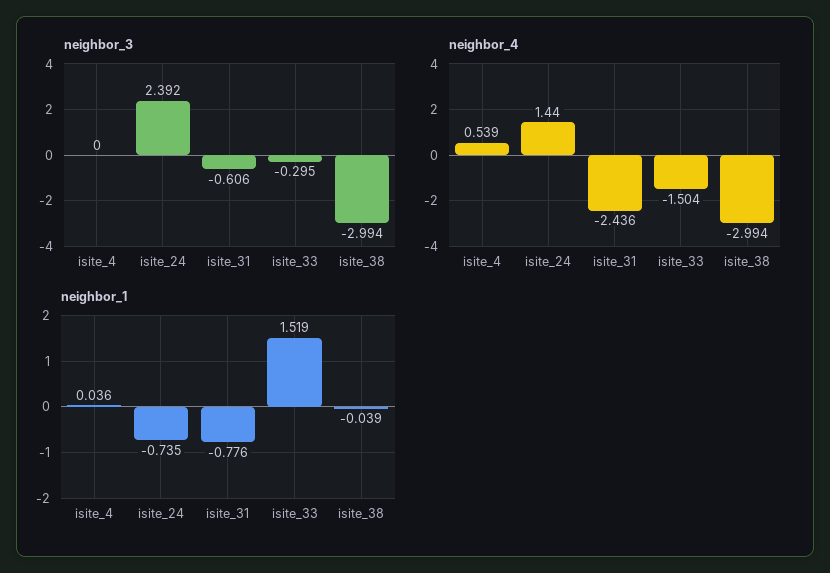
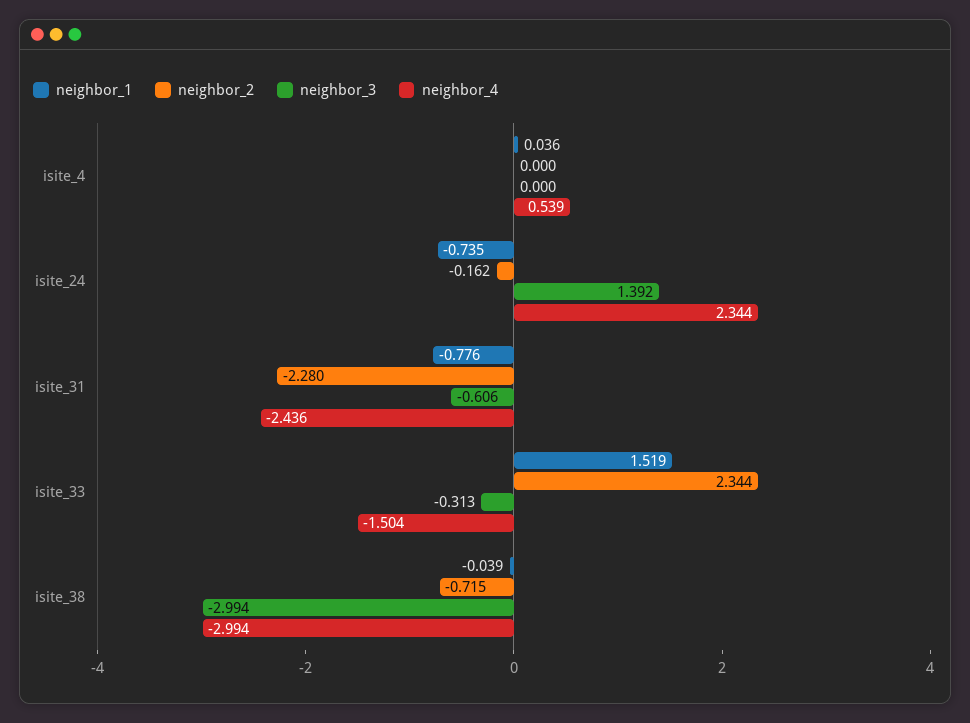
  {
    "neighbor_3": {
      "isite_4": 0,
-     "isite_24": 2.392,
+     "isite_24": 1.392,
      "isite_31": -0.606,
-     "isite_33": -0.295,
+     "isite_33": -0.313,
      "isite_38": -2.994
    },
    "neighbor_4": {
      "isite_4": 0.539,
-     "isite_24": 1.44,
+     "isite_24": 2.344,
      "isite_31": -2.436,
      "isite_33": -1.504,
      "isite_38": -2.994
    },
    "neighbor_1": {
      "isite_4": 0.036,
      "isite_24": -0.735,
      "isite_31": -0.776,
      "isite_33": 1.519,
      "isite_38": -0.039
-   }
+   },
+   "neighbor_2": {
+     "isite_4": 0,
+     "isite_24": -0.162,
+     "isite_31": -2.28,
+     "isite_33": 2.344,
+     "isite_38": -0.715
+   }
  }

